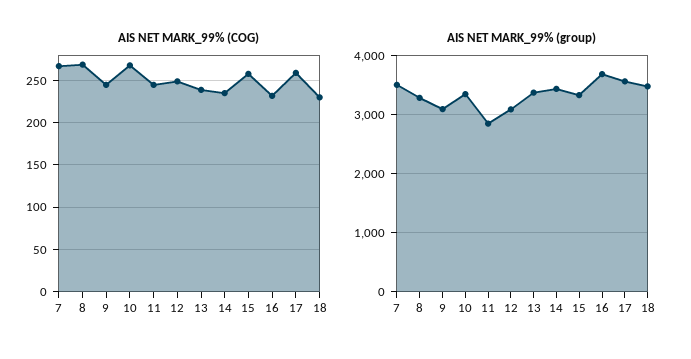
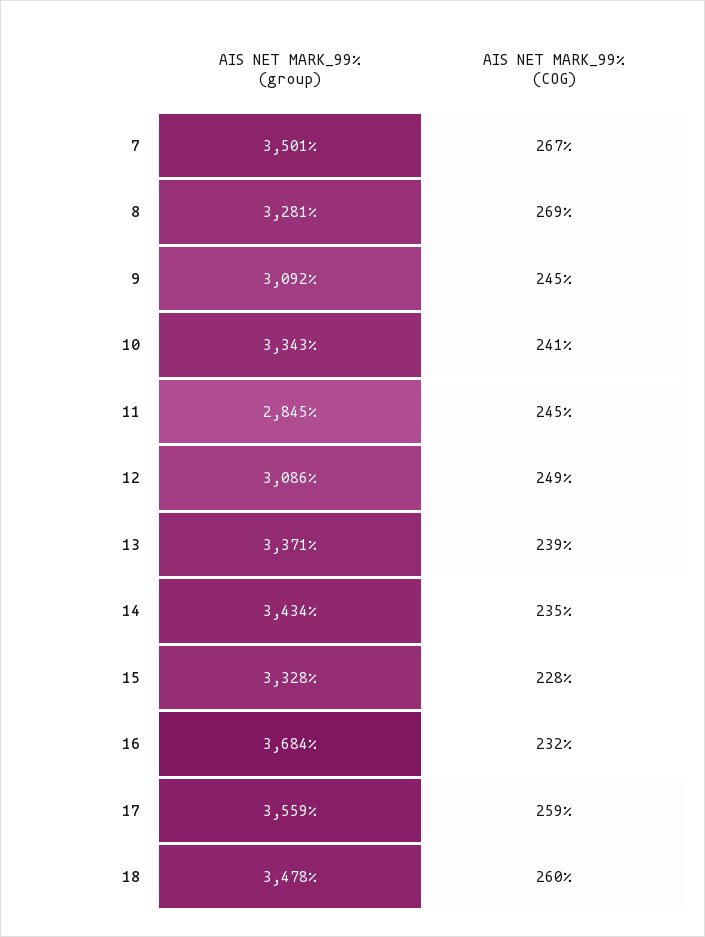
  {
    "AIS NET MARK_99% (COG)": {
      "7": 267,
      "8": 269,
      "9": 245,
-     "10": 270,
+     "10": 241,
      "11": 245,
      "12": 249,
      "13": 239,
      "14": 235,
-     "15": 260,
+     "15": 228,
      "16": 232,
      "17": 259,
-     "18": 230
+     "18": 260
    },
    "AIS NET MARK_99% (group)": {
      "7": 3501,
      "8": 3281,
      "9": 3092,
      "10": 3343,
      "11": 2845,
      "12": 3086,
      "13": 3371,
      "14": 3434,
      "15": 3328,
      "16": 3684,
      "17": 3559,
      "18": 3478
    }
  }

